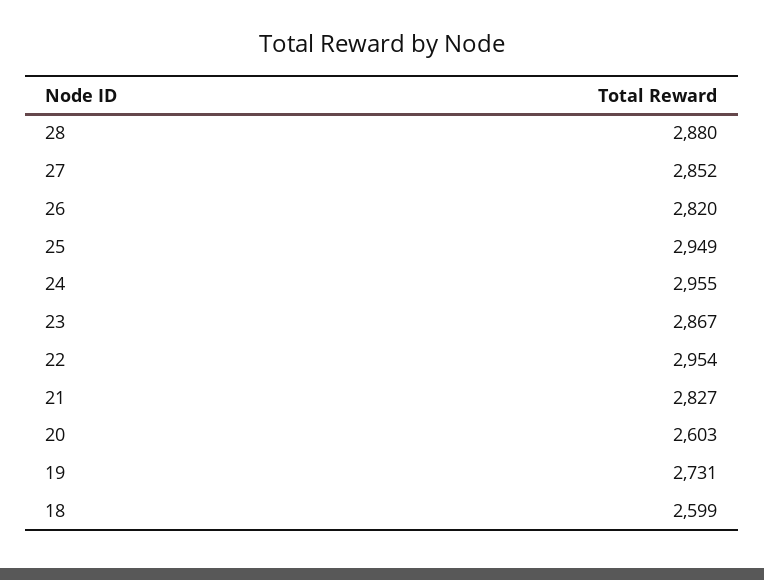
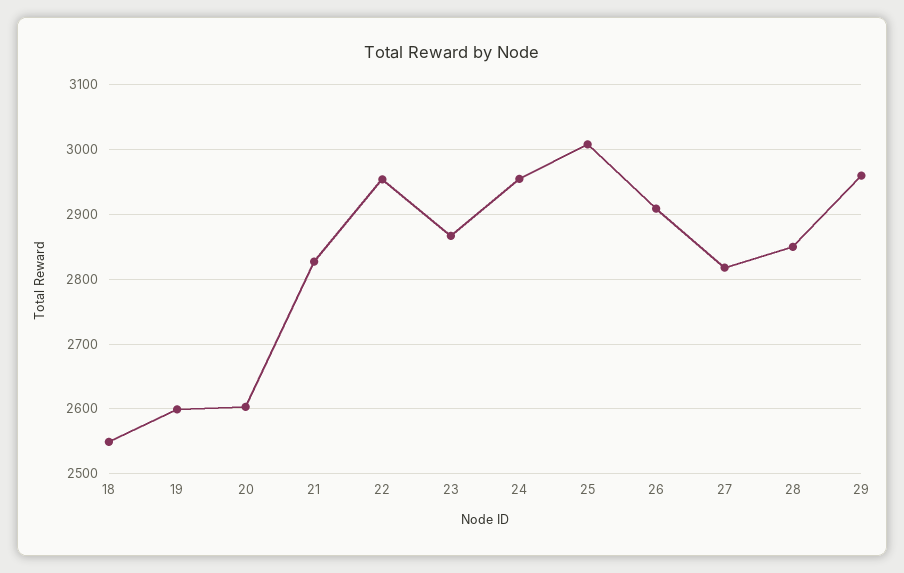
  {
-   "28": 2880,
+   "28": 2850,
-   "27": 2852,
+   "27": 2820,
-   "26": 2820,
+   "26": 2910,
-   "25": 2949,
+   "25": 3010,
    "24": 2955,
    "23": 2867,
    "22": 2954,
    "21": 2827,
    "20": 2603,
-   "19": 2731,
+   "19": 2600,
-   "18": 2599
+   "18": 2550,
+   "29": 2960
  }

